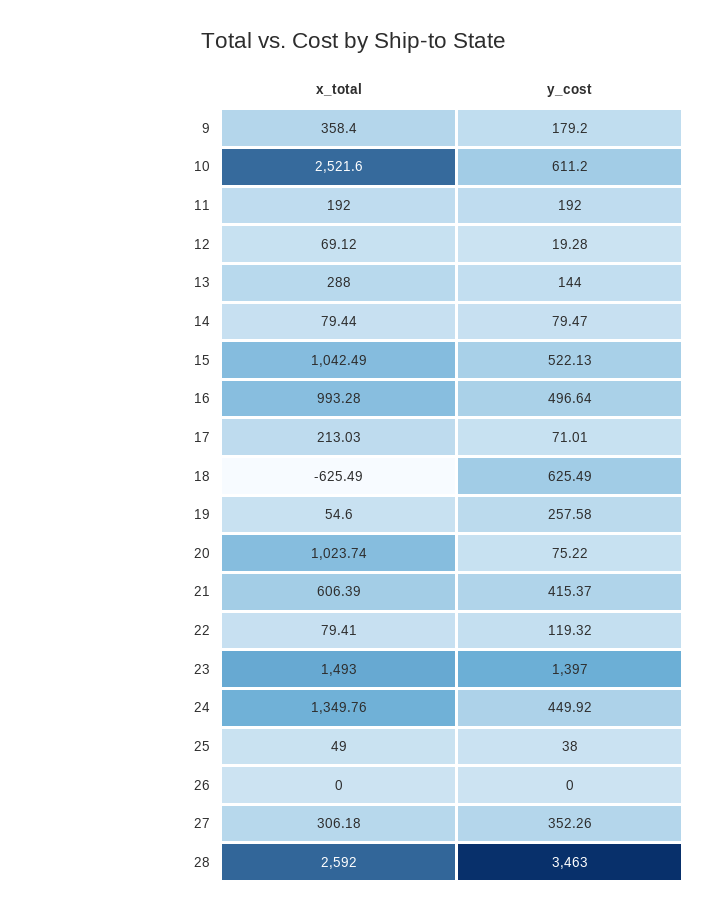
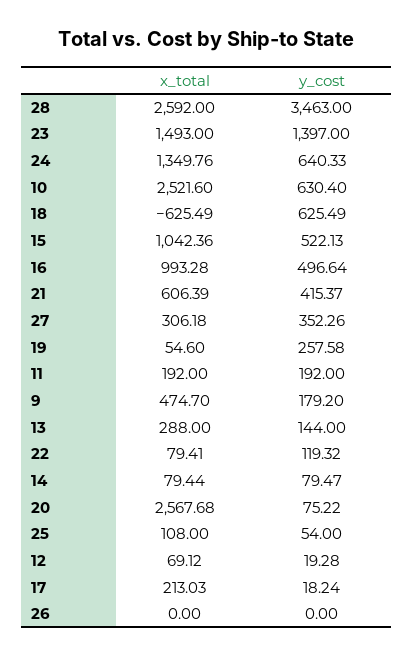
  {
    "x_total": {
-     "9": 358.4,
+     "9": 474.7,
      "10": 2521.6,
      "11": 192,
      "12": 69.12,
      "13": 288,
      "14": 79.44,
-     "15": 1042.49,
+     "15": 1042.36,
      "16": 993.28,
      "17": 213.03,
      "18": -625.49,
      "19": 54.6,
-     "20": 1023.74,
+     "20": 2567.68,
      "21": 606.39,
      "22": 79.41,
      "23": 1493,
      "24": 1349.76,
-     "25": 49,
+     "25": 108,
      "26": 0,
      "27": 306.18,
      "28": 2592
    },
    "y_cost": {
      "9": 179.2,
-     "10": 611.2,
+     "10": 630.4,
      "11": 192,
      "12": 19.28,
      "13": 144,
      "14": 79.47,
      "15": 522.13,
      "16": 496.64,
-     "17": 71.01,
+     "17": 18.24,
      "18": 625.49,
      "19": 257.58,
      "20": 75.22,
      "21": 415.37,
      "22": 119.32,
      "23": 1397,
-     "24": 449.92,
+     "24": 640.33,
-     "25": 38,
+     "25": 54,
      "26": 0,
      "27": 352.26,
      "28": 3463
    }
  }

